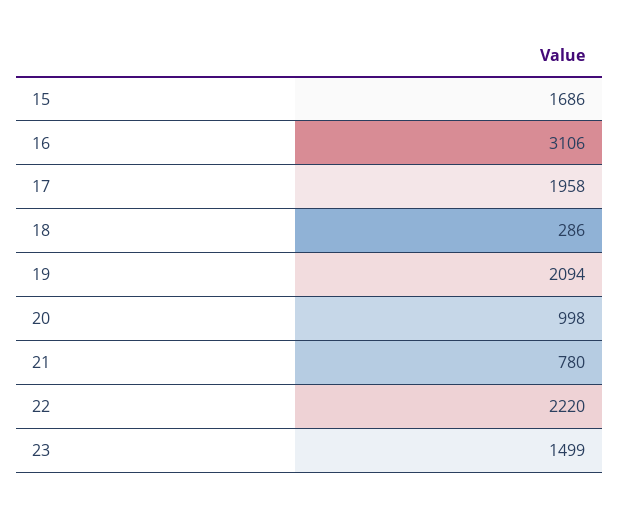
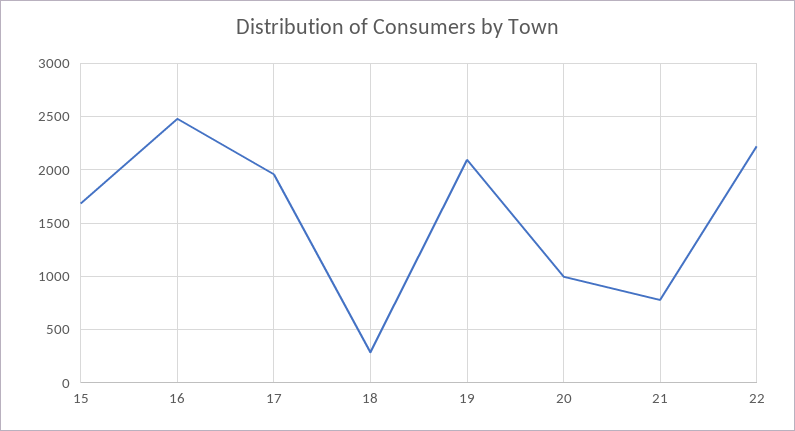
  {
    "15": 1686,
-   "16": 3106,
+   "16": 2500,
    "17": 1958,
    "18": 286,
    "19": 2094,
    "20": 998,
    "21": 780,
-   "22": 2220,
+   "22": 2220
-   "23": 1499
  }

